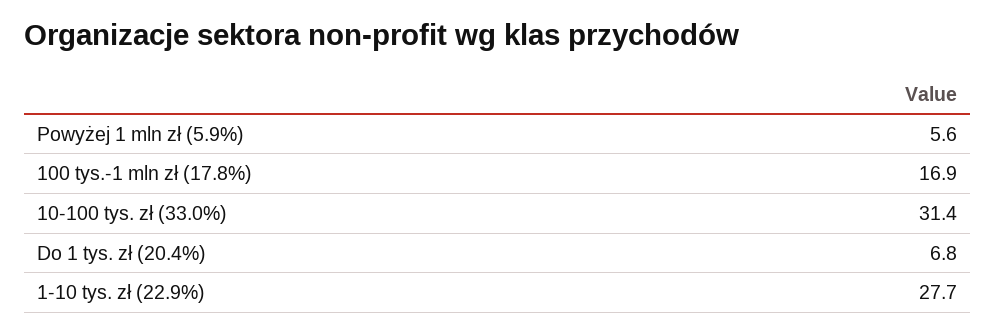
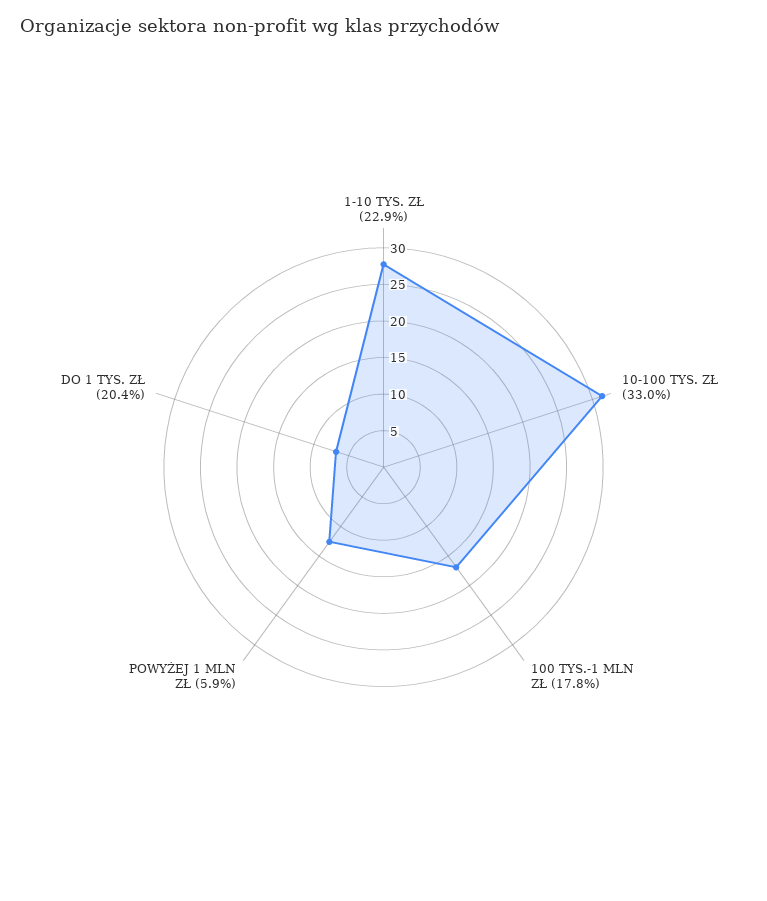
  {
-   "Powyżej 1 mln zł (5.9%)": 5.6,
+   "Powyżej 1 mln zł (5.9%)": 12.5,
    "100 tys.-1 mln zł (17.8%)": 16.9,
    "10-100 tys. zł (33.0%)": 31.4,
    "Do 1 tys. zł (20.4%)": 6.8,
    "1-10 tys. zł (22.9%)": 27.7
  }

